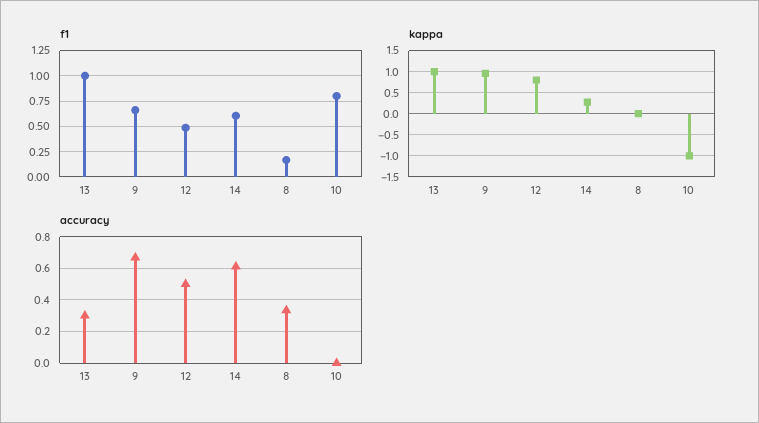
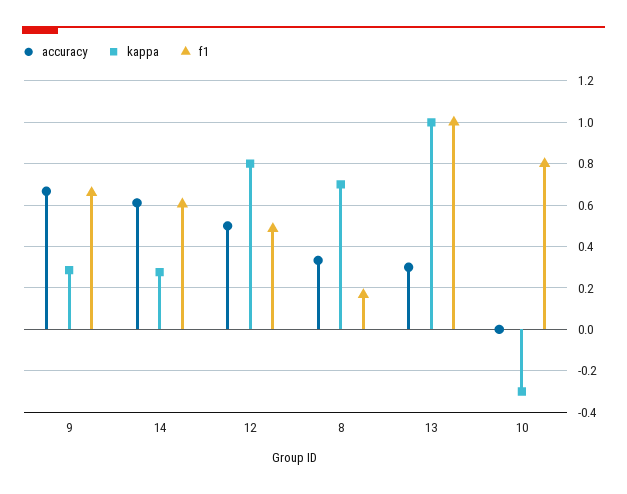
  {
    "f1": {
      "13": 1,
      "9": 0.65,
      "12": 0.5,
      "14": 0.6,
      "8": 0.15,
      "10": 0.8
    },
    "kappa": {
      "13": 1,
-     "9": 1,
+     "9": 0.3,
      "12": 0.8,
      "14": 0.3,
-     "8": 0,
+     "8": 0.7,
-     "10": -1
+     "10": -0.3
    },
    "accuracy": {
      "13": 0.3,
      "9": 0.65,
      "12": 0.5,
      "14": 0.6,
      "8": 0.35,
      "10": 0
    }
  }

